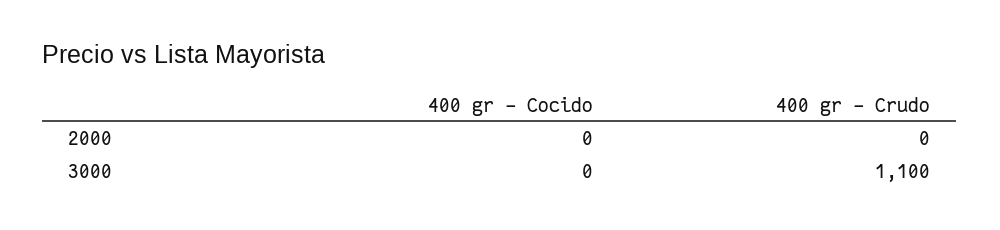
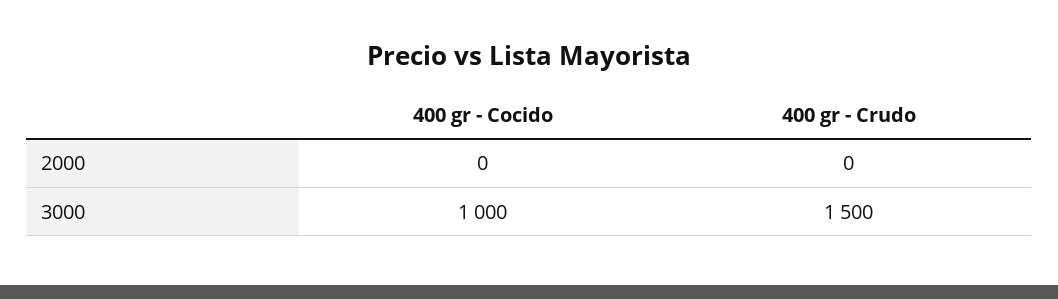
  {
    "400 gr - Cocido": {
      "2000": 0,
-     "3000": 0
+     "3000": 1000
    },
    "400 gr - Crudo": {
      "2000": 0,
-     "3000": 1100
+     "3000": 1500
    }
  }

